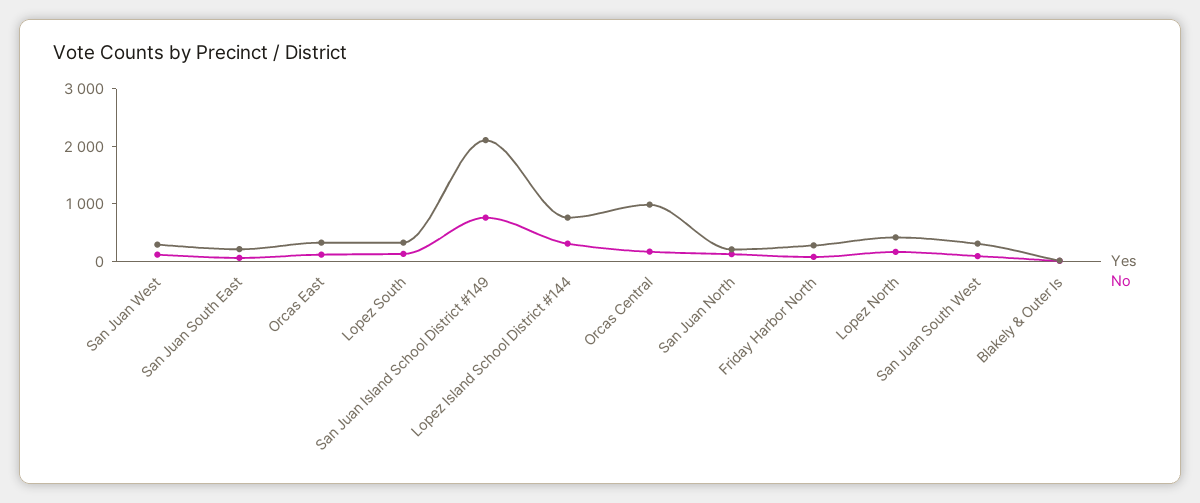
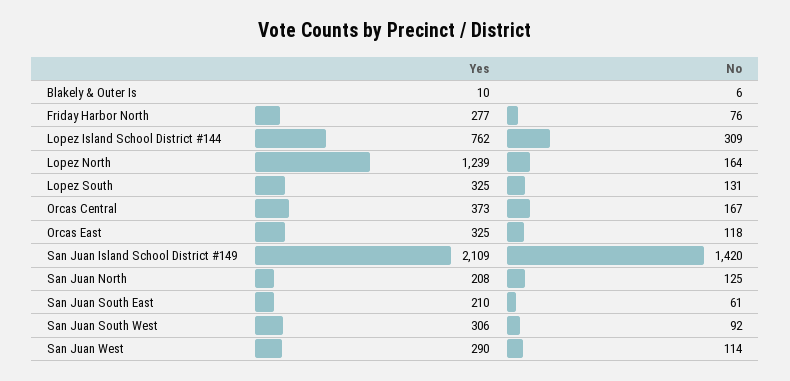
  {
    "Yes": {
      "San Juan West": 290,
      "San Juan South East": 210,
      "Orcas East": 325,
      "Lopez South": 325,
      "San Juan Island School District #149": 2109,
      "Lopez Island School District #144": 762,
-     "Orcas Central": 1000,
+     "Orcas Central": 373,
      "San Juan North": 208,
      "Friday Harbor North": 277,
-     "Lopez North": 400,
+     "Lopez North": 1239,
      "San Juan South West": 306,
      "Blakely & Outer Is": 10
    },
    "No": {
      "San Juan West": 114,
      "San Juan South East": 61,
      "Orcas East": 118,
      "Lopez South": 131,
-     "San Juan Island School District #149": 800,
+     "San Juan Island School District #149": 1420,
      "Lopez Island School District #144": 309,
      "Orcas Central": 167,
      "San Juan North": 125,
      "Friday Harbor North": 76,
      "Lopez North": 164,
      "San Juan South West": 92,
      "Blakely & Outer Is": 6
    }
  }

